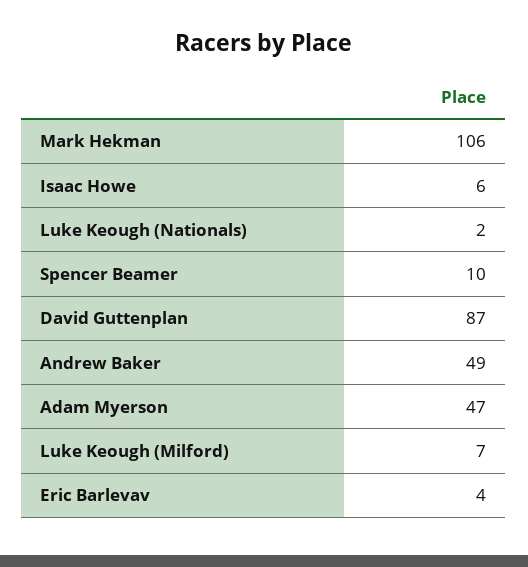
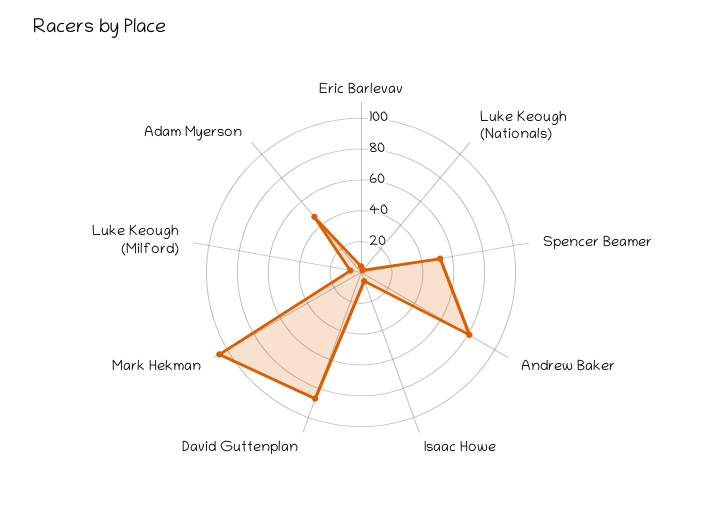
  {
    "Mark Hekman": 106,
    "Isaac Howe": 6,
    "Luke Keough (Nationals)": 2,
-   "Spencer Beamer": 10,
+   "Spencer Beamer": 50,
    "David Guttenplan": 87,
-   "Andrew Baker": 49,
+   "Andrew Baker": 80,
    "Adam Myerson": 47,
    "Luke Keough (Milford)": 7,
    "Eric Barlevav": 4
  }

